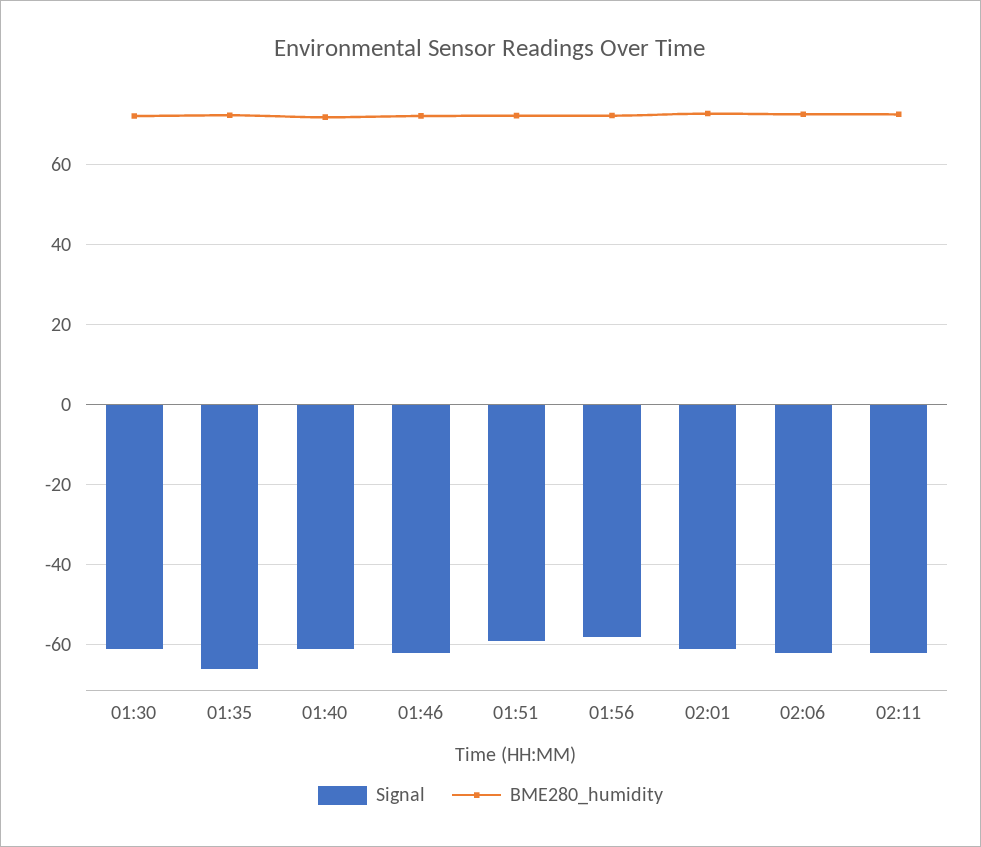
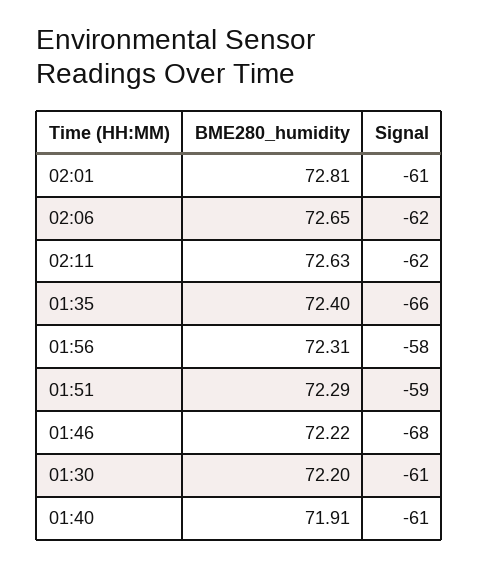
  {
    "Signal": {
      "01:30": -61,
      "01:35": -66,
      "01:40": -61,
-     "01:46": -62,
+     "01:46": -68,
      "01:51": -59,
      "01:56": -58,
      "02:01": -61,
      "02:06": -62,
      "02:11": -62
    },
    "BME280_humidity": {
      "01:30": 72.2,
      "01:35": 72.4,
      "01:40": 71.91,
      "01:46": 72.22,
      "01:51": 72.29,
      "01:56": 72.31,
      "02:01": 72.81,
      "02:06": 72.65,
      "02:11": 72.63
    }
  }

